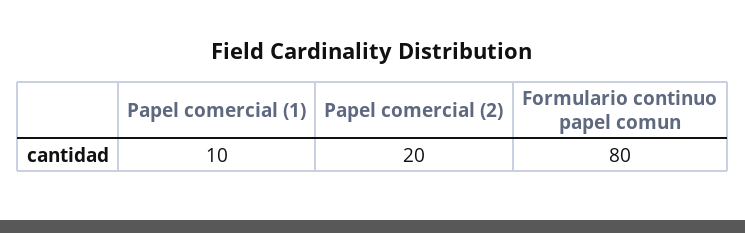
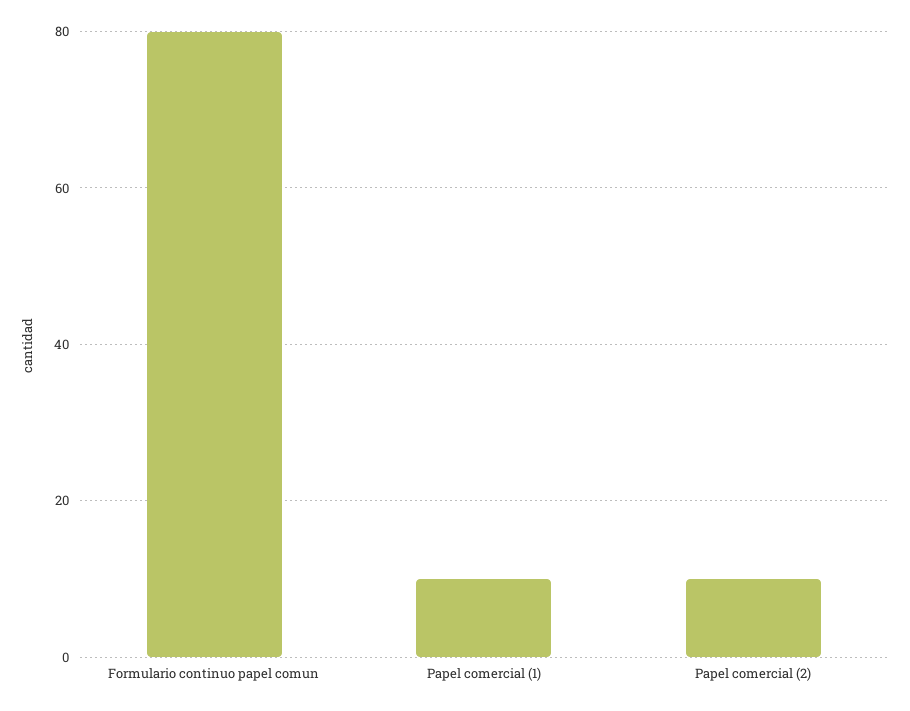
  {
    "Papel comercial (1)": 10,
-   "Papel comercial (2)": 20,
+   "Papel comercial (2)": 10,
    "Formulario continuo papel comun": 80
  }

